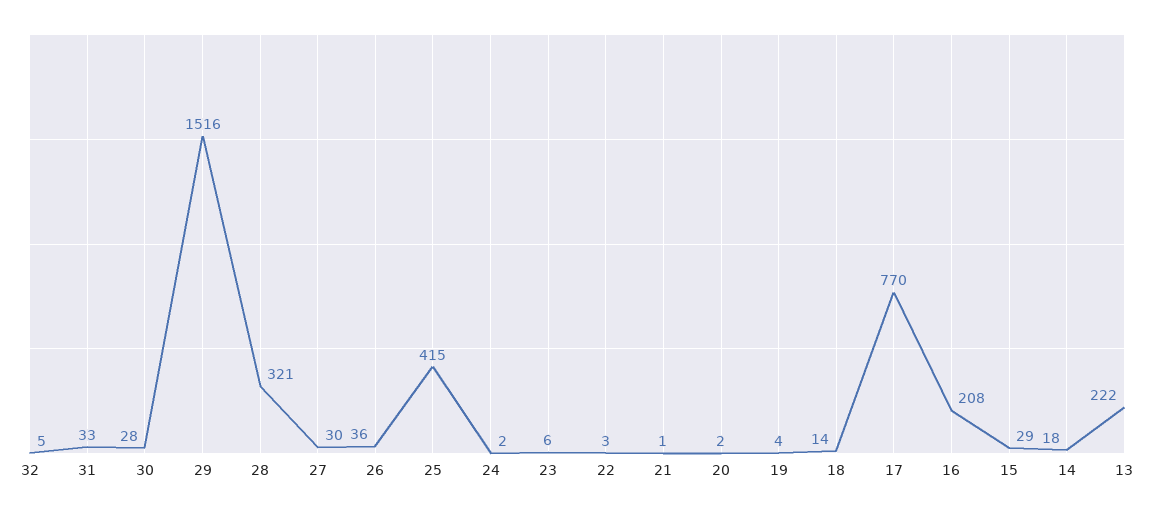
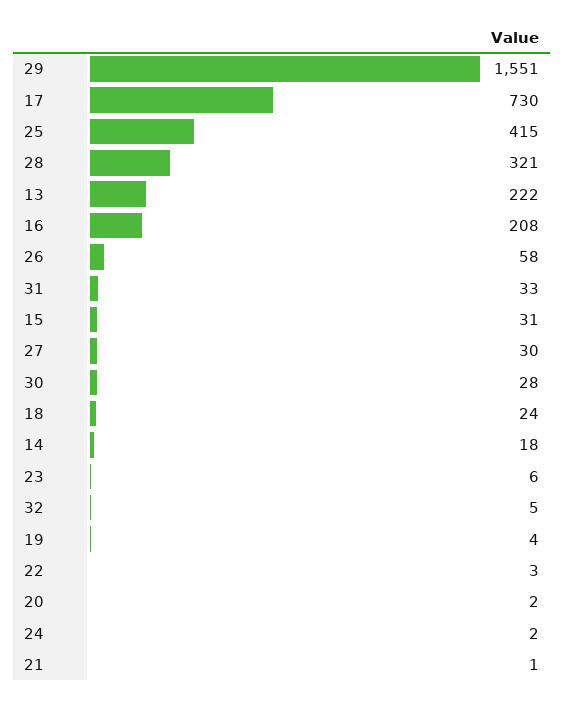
  {
    "32": 5,
    "31": 33,
    "30": 28,
-   "29": 1516,
+   "29": 1551,
    "28": 321,
    "27": 30,
-   "26": 36,
+   "26": 58,
    "25": 415,
    "24": 2,
    "23": 6,
    "22": 3,
    "21": 1,
    "20": 2,
    "19": 4,
-   "18": 14,
+   "18": 24,
-   "17": 770,
+   "17": 730,
    "16": 208,
-   "15": 29,
+   "15": 31,
    "14": 18,
    "13": 222
  }

